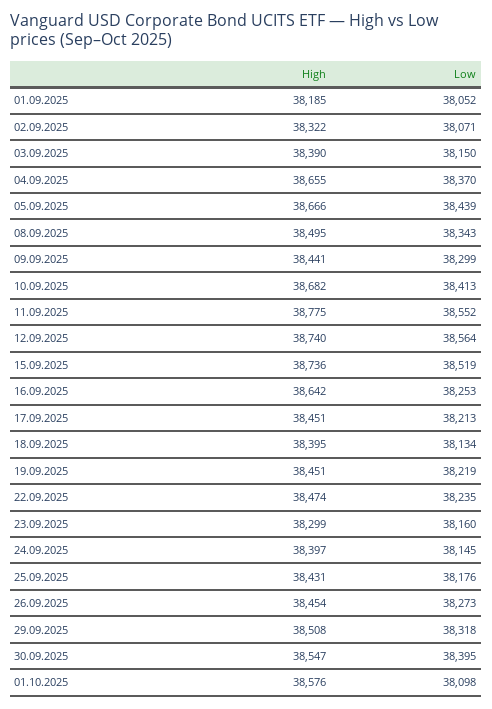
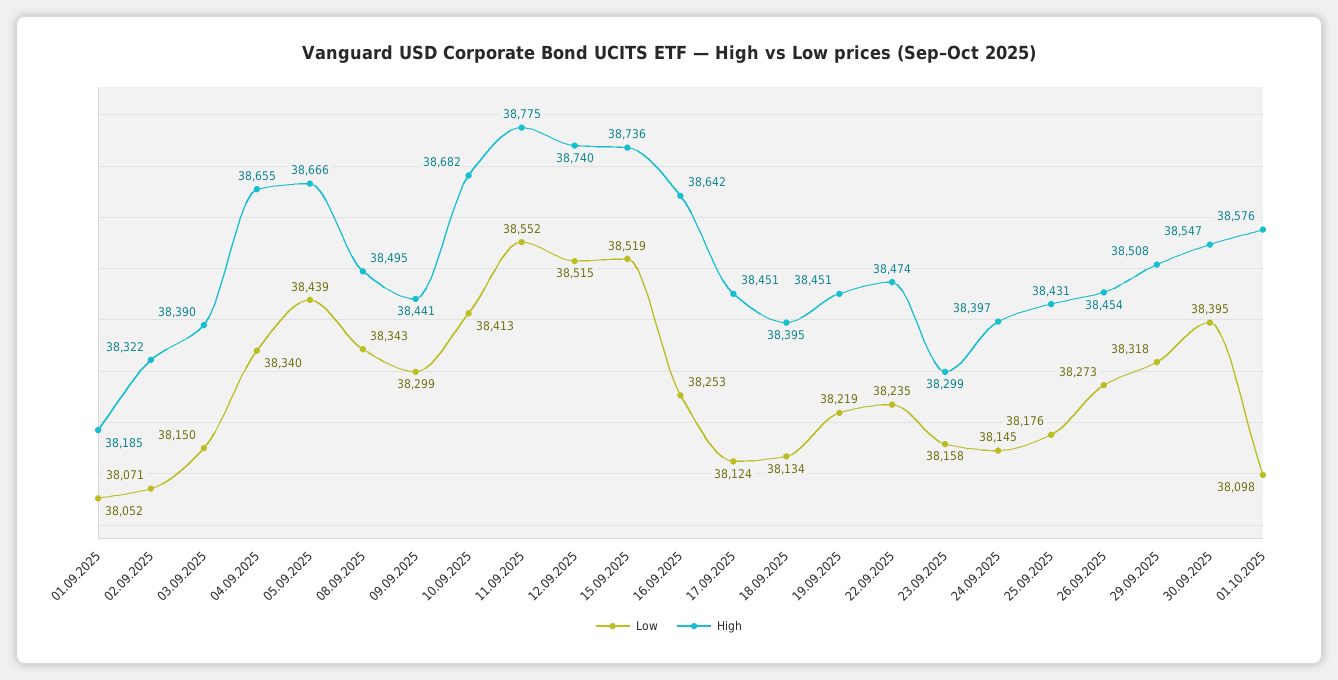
  {
    "High": {
      "01.09.2025": 38185,
      "02.09.2025": 38322,
      "03.09.2025": 38390,
      "04.09.2025": 38655,
      "05.09.2025": 38666,
      "08.09.2025": 38495,
      "09.09.2025": 38441,
      "10.09.2025": 38682,
      "11.09.2025": 38775,
      "12.09.2025": 38740,
      "15.09.2025": 38736,
      "16.09.2025": 38642,
      "17.09.2025": 38451,
      "18.09.2025": 38395,
      "19.09.2025": 38451,
      "22.09.2025": 38474,
      "23.09.2025": 38299,
      "24.09.2025": 38397,
      "25.09.2025": 38431,
      "26.09.2025": 38454,
      "29.09.2025": 38508,
      "30.09.2025": 38547,
      "01.10.2025": 38576
    },
    "Low": {
      "01.09.2025": 38052,
      "02.09.2025": 38071,
      "03.09.2025": 38150,
-     "04.09.2025": 38370,
+     "04.09.2025": 38340,
      "05.09.2025": 38439,
      "08.09.2025": 38343,
      "09.09.2025": 38299,
      "10.09.2025": 38413,
      "11.09.2025": 38552,
-     "12.09.2025": 38564,
+     "12.09.2025": 38515,
      "15.09.2025": 38519,
      "16.09.2025": 38253,
-     "17.09.2025": 38213,
+     "17.09.2025": 38124,
      "18.09.2025": 38134,
      "19.09.2025": 38219,
      "22.09.2025": 38235,
-     "23.09.2025": 38160,
+     "23.09.2025": 38158,
      "24.09.2025": 38145,
      "25.09.2025": 38176,
      "26.09.2025": 38273,
      "29.09.2025": 38318,
      "30.09.2025": 38395,
      "01.10.2025": 38098
    }
  }

